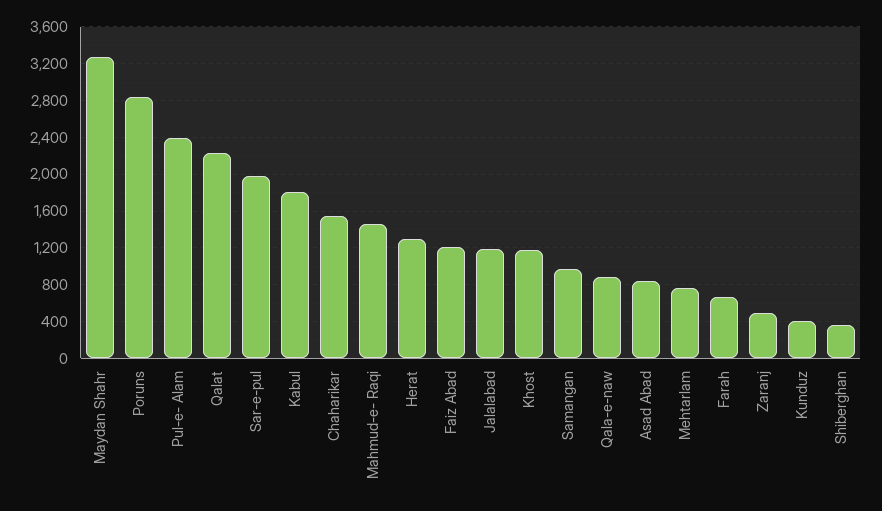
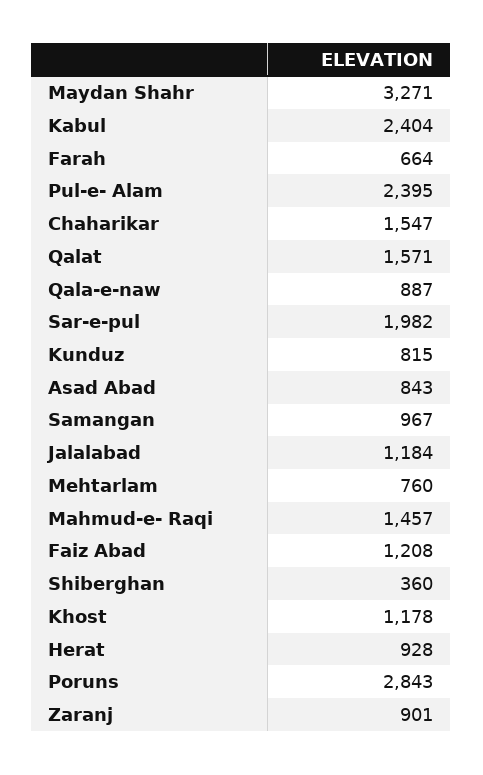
  {
    "Maydan Shahr": 3271,
    "Poruns": 2843,
    "Pul-e- Alam": 2395,
-   "Qalat": 2200,
+   "Qalat": 1571,
    "Sar-e-pul": 1982,
-   "Kabul": 1800,
+   "Kabul": 2404,
    "Chaharikar": 1547,
    "Mahmud-e- Raqi": 1457,
-   "Herat": 1300,
+   "Herat": 928,
    "Faiz Abad": 1208,
    "Jalalabad": 1184,
    "Khost": 1178,
    "Samangan": 967,
    "Qala-e-naw": 887,
    "Asad Abad": 843,
    "Mehtarlam": 760,
    "Farah": 664,
-   "Zaranj": 500,
+   "Zaranj": 901,
-   "Kunduz": 400,
+   "Kunduz": 815,
    "Shiberghan": 360
  }

